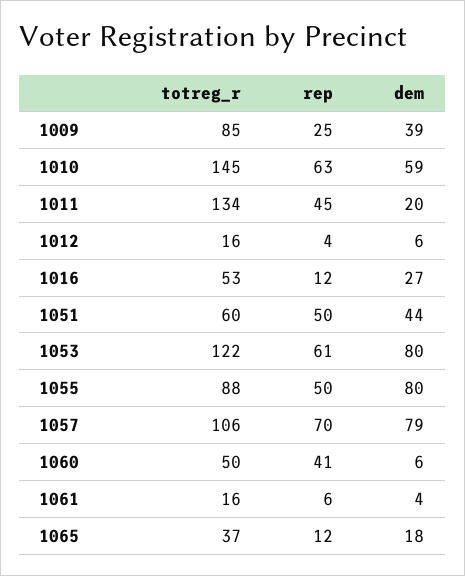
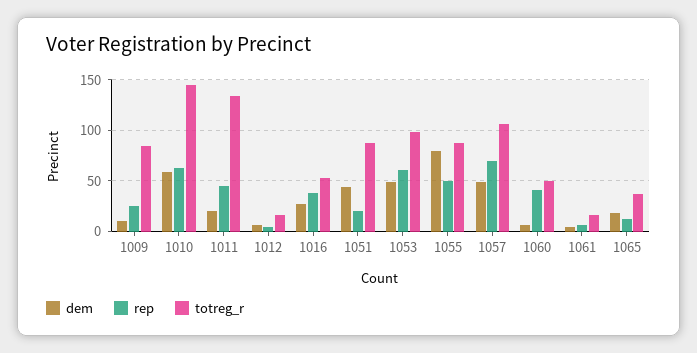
  {
    "totreg_r": {
      "1009": 85,
      "1010": 145,
      "1011": 134,
      "1012": 16,
      "1016": 53,
-     "1051": 60,
+     "1051": 90,
-     "1053": 122,
+     "1053": 100,
      "1055": 88,
      "1057": 106,
      "1060": 50,
      "1061": 16,
      "1065": 37
    },
    "rep": {
      "1009": 25,
      "1010": 63,
      "1011": 45,
      "1012": 4,
-     "1016": 12,
+     "1016": 40,
-     "1051": 50,
+     "1051": 20,
      "1053": 61,
      "1055": 50,
      "1057": 70,
      "1060": 41,
      "1061": 6,
      "1065": 12
    },
    "dem": {
-     "1009": 39,
+     "1009": 10,
      "1010": 59,
      "1011": 20,
      "1012": 6,
      "1016": 27,
      "1051": 44,
-     "1053": 80,
+     "1053": 50,
      "1055": 80,
-     "1057": 79,
+     "1057": 50,
      "1060": 6,
      "1061": 4,
      "1065": 18
    }
  }

